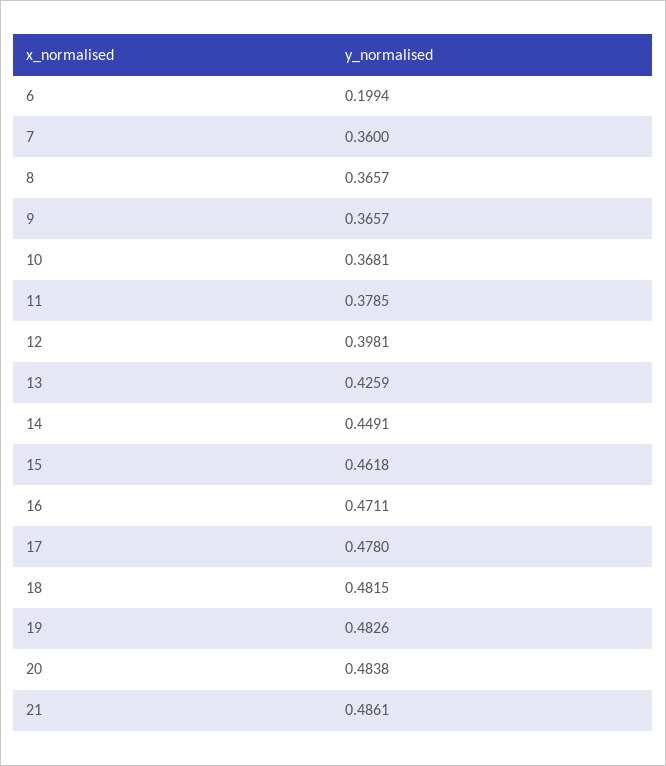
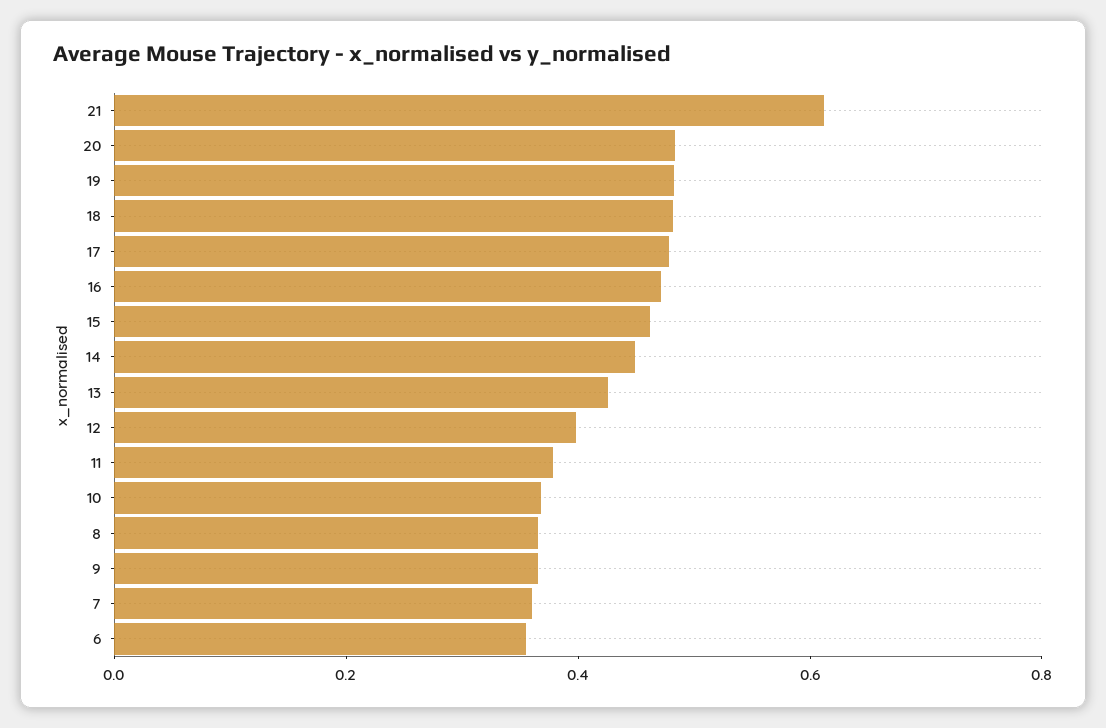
  {
-   "6": 0.1994,
+   "6": 0.35,
    "7": 0.36,
    "8": 0.3657,
    "9": 0.3657,
    "10": 0.3681,
    "11": 0.3785,
    "12": 0.3981,
    "13": 0.4259,
    "14": 0.4491,
    "15": 0.4618,
    "16": 0.4711,
    "17": 0.478,
    "18": 0.4815,
    "19": 0.4826,
    "20": 0.4838,
-   "21": 0.4861
+   "21": 0.6
  }

